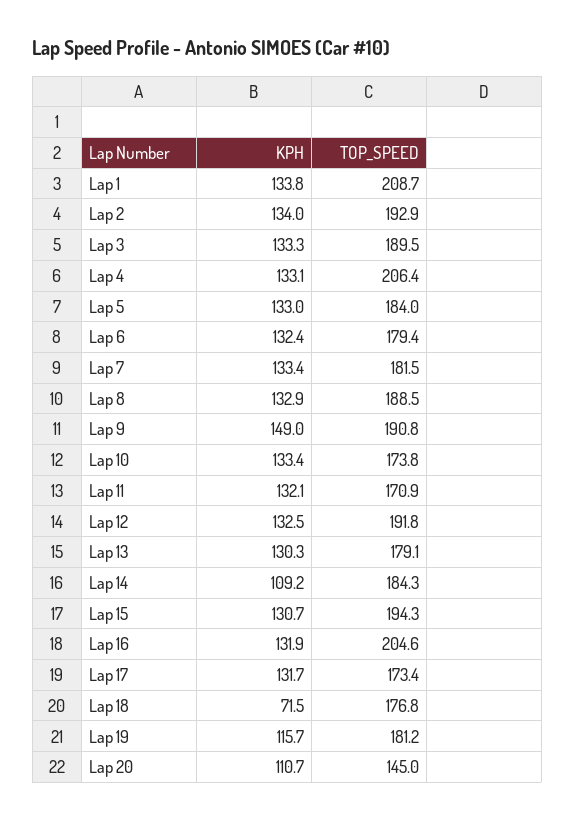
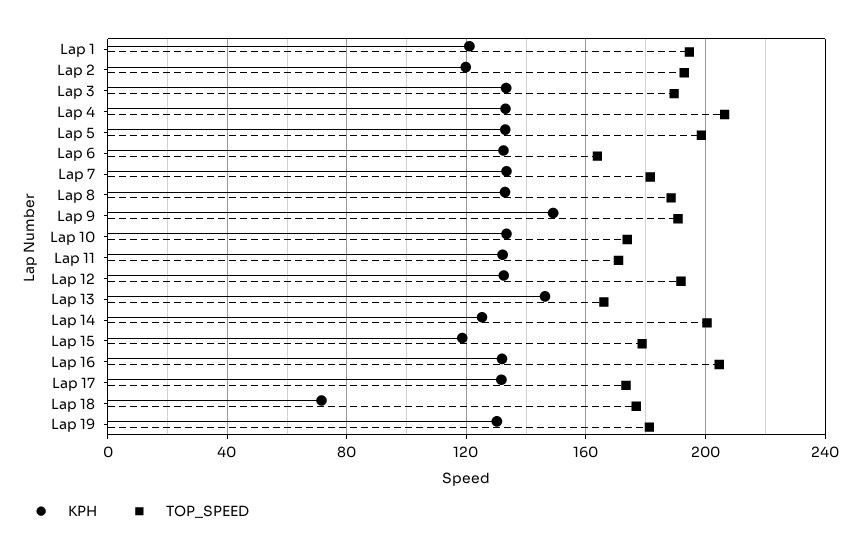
  {
    "KPH": {
-     "Lap 1": 133.8,
+     "Lap 1": 120,
-     "Lap 2": 134,
+     "Lap 2": 120,
      "Lap 3": 133.3,
      "Lap 4": 133.1,
      "Lap 5": 133,
      "Lap 6": 132.4,
      "Lap 7": 133.4,
      "Lap 8": 132.9,
      "Lap 9": 149,
      "Lap 10": 133.4,
      "Lap 11": 132.1,
      "Lap 12": 132.5,
-     "Lap 13": 130.3,
+     "Lap 13": 145,
-     "Lap 14": 109.2,
+     "Lap 14": 125,
-     "Lap 15": 130.7,
+     "Lap 15": 120,
      "Lap 16": 131.9,
      "Lap 17": 131.7,
      "Lap 18": 71.5,
-     "Lap 19": 115.7,
+     "Lap 19": 130
-     "Lap 20": 110.7
    },
    "TOP_SPEED": {
-     "Lap 1": 208.7,
+     "Lap 1": 195,
      "Lap 2": 192.9,
      "Lap 3": 189.5,
      "Lap 4": 206.4,
-     "Lap 5": 184,
+     "Lap 5": 200,
-     "Lap 6": 179.4,
+     "Lap 6": 165,
      "Lap 7": 181.5,
      "Lap 8": 188.5,
      "Lap 9": 190.8,
      "Lap 10": 173.8,
      "Lap 11": 170.9,
      "Lap 12": 191.8,
-     "Lap 13": 179.1,
+     "Lap 13": 165,
-     "Lap 14": 184.3,
+     "Lap 14": 200,
-     "Lap 15": 194.3,
+     "Lap 15": 180,
      "Lap 16": 204.6,
      "Lap 17": 173.4,
      "Lap 18": 176.8,
-     "Lap 19": 181.2,
+     "Lap 19": 181.2
-     "Lap 20": 145
    }
  }

